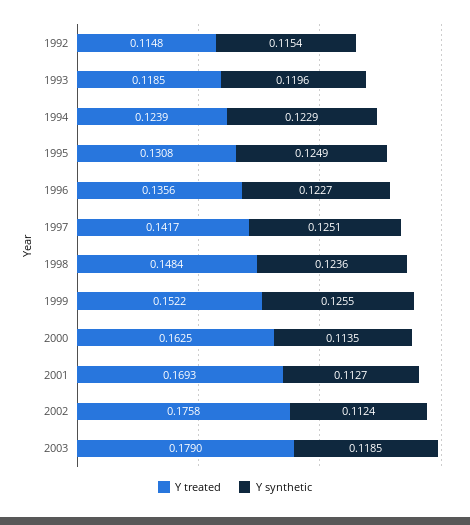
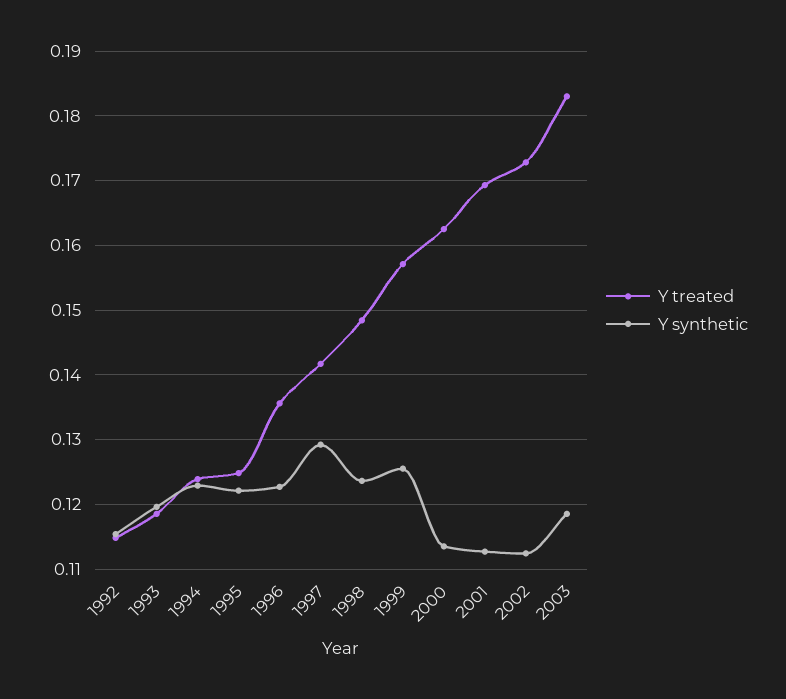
  {
    "Y treated": {
      "1992": 0.1148,
      "1993": 0.1185,
      "1994": 0.1239,
-     "1995": 0.1308,
+     "1995": 0.125,
      "1996": 0.1356,
      "1997": 0.1417,
      "1998": 0.1484,
-     "1999": 0.1522,
+     "1999": 0.157,
      "2000": 0.1625,
      "2001": 0.1693,
-     "2002": 0.1758,
+     "2002": 0.173,
-     "2003": 0.179
+     "2003": 0.183
    },
    "Y synthetic": {
      "1992": 0.1154,
      "1993": 0.1196,
      "1994": 0.1229,
-     "1995": 0.1249,
+     "1995": 0.122,
      "1996": 0.1227,
-     "1997": 0.1251,
+     "1997": 0.129,
      "1998": 0.1236,
      "1999": 0.1255,
      "2000": 0.1135,
      "2001": 0.1127,
      "2002": 0.1124,
      "2003": 0.1185
    }
  }

